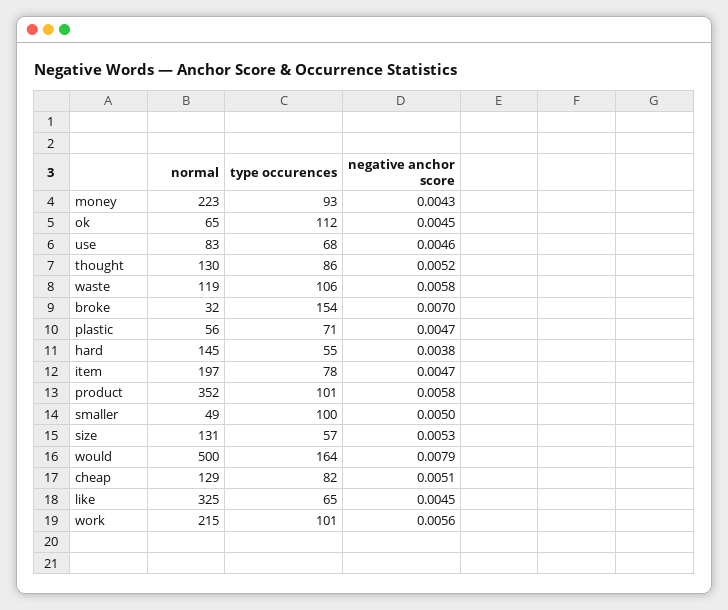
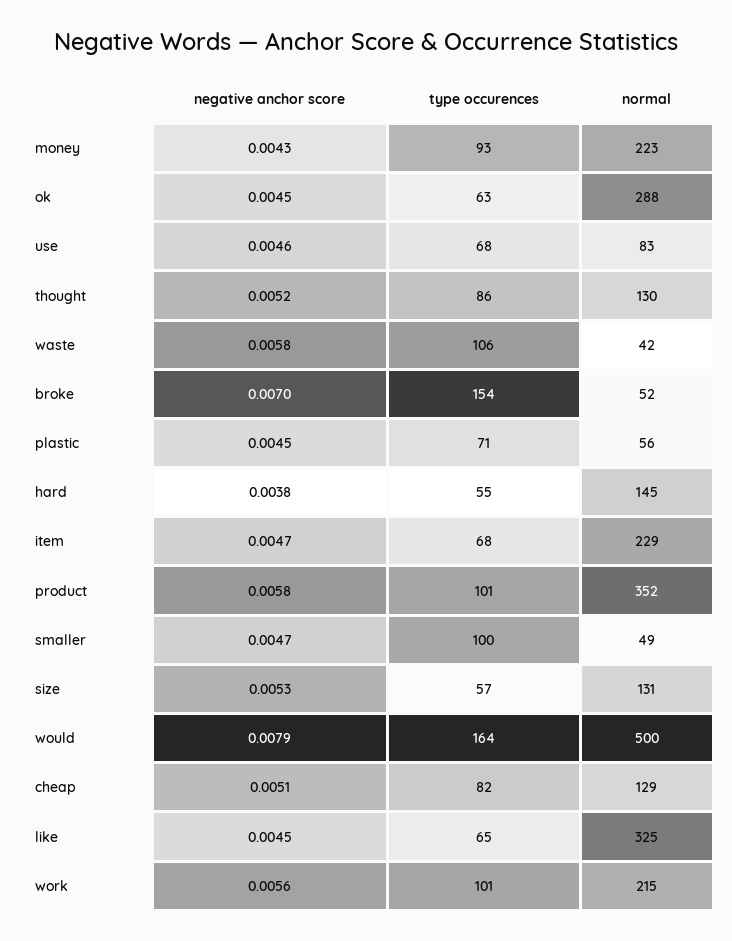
  {
    "normal": {
      "money": 223,
-     "ok": 65,
+     "ok": 288,
      "use": 83,
      "thought": 130,
-     "waste": 119,
+     "waste": 42,
-     "broke": 32,
+     "broke": 52,
      "plastic": 56,
      "hard": 145,
-     "item": 197,
+     "item": 229,
      "product": 352,
      "smaller": 49,
      "size": 131,
      "would": 500,
      "cheap": 129,
      "like": 325,
      "work": 215
    },
    "type occurences": {
      "money": 93,
-     "ok": 112,
+     "ok": 63,
      "use": 68,
      "thought": 86,
      "waste": 106,
      "broke": 154,
      "plastic": 71,
      "hard": 55,
-     "item": 78,
+     "item": 68,
      "product": 101,
      "smaller": 100,
      "size": 57,
      "would": 164,
      "cheap": 82,
      "like": 65,
      "work": 101
    },
    "negative anchor score": {
      "money": 0.0043,
      "ok": 0.0045,
      "use": 0.0046,
      "thought": 0.0052,
      "waste": 0.0058,
      "broke": 0.007,
-     "plastic": 0.0047,
+     "plastic": 0.0045,
      "hard": 0.0038,
      "item": 0.0047,
      "product": 0.0058,
-     "smaller": 0.005,
+     "smaller": 0.0047,
      "size": 0.0053,
      "would": 0.0079,
      "cheap": 0.0051,
      "like": 0.0045,
      "work": 0.0056
    }
  }

